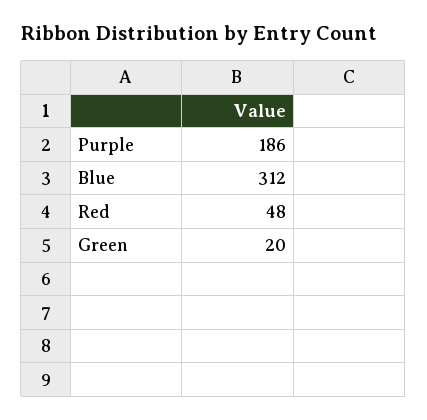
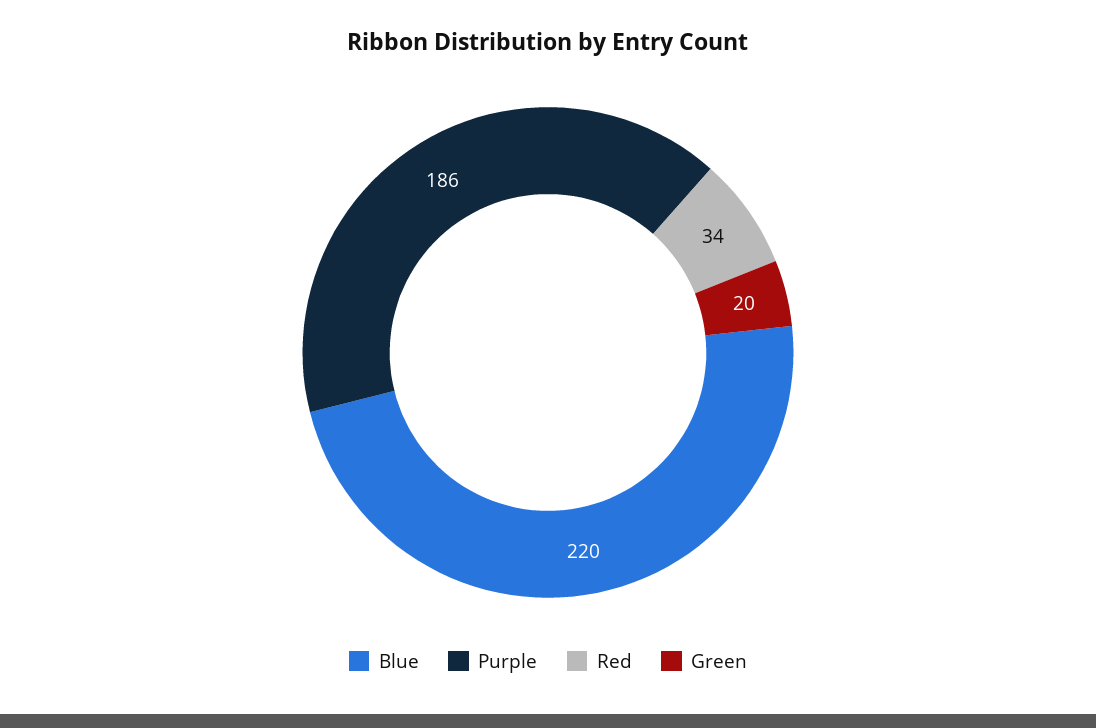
  {
    "Purple": 186,
-   "Blue": 312,
+   "Blue": 220,
-   "Red": 48,
+   "Red": 34,
    "Green": 20
  }

